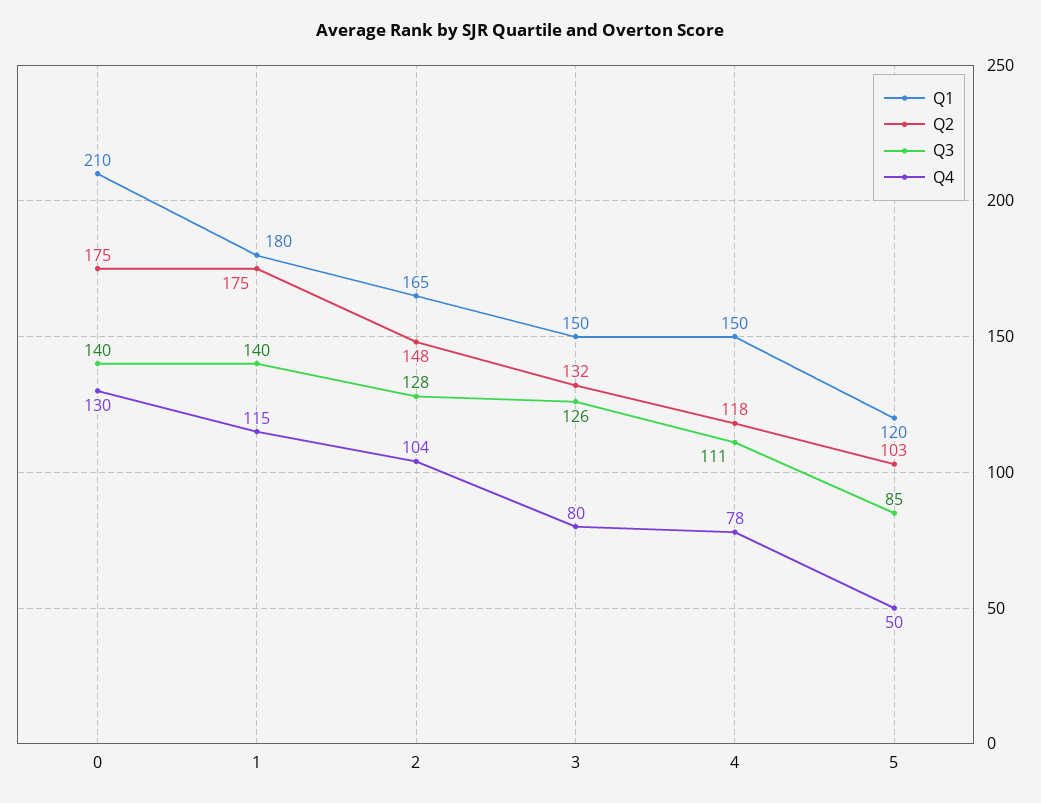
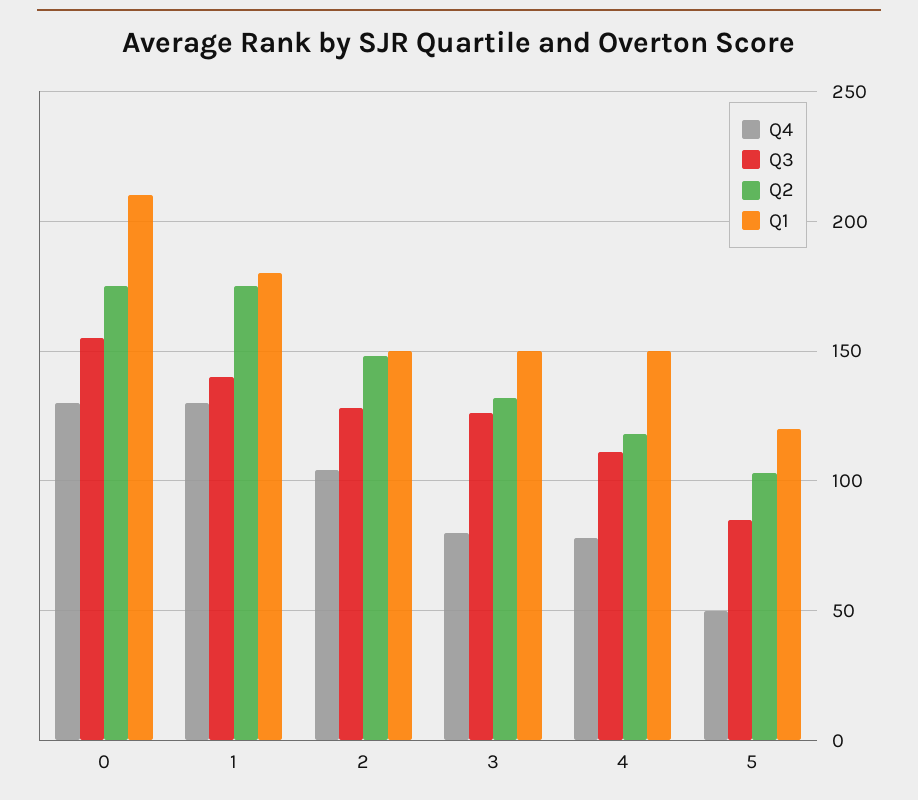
  {
    "Q1": {
      "0": 210,
      "1": 180,
-     "2": 165,
+     "2": 150,
      "3": 150,
      "4": 150,
      "5": 120
    },
    "Q2": {
      "0": 175,
      "1": 175,
      "2": 148,
      "3": 132,
      "4": 118,
      "5": 103
    },
    "Q3": {
-     "0": 140,
+     "0": 155,
      "1": 140,
      "2": 128,
      "3": 126,
      "4": 111,
      "5": 85
    },
    "Q4": {
      "0": 130,
-     "1": 115,
+     "1": 130,
      "2": 104,
      "3": 80,
      "4": 78,
      "5": 50
    }
  }

